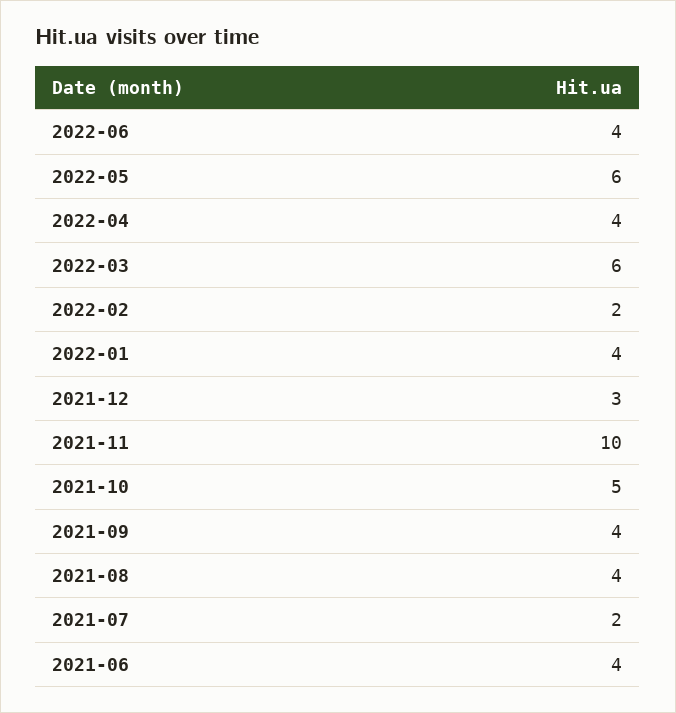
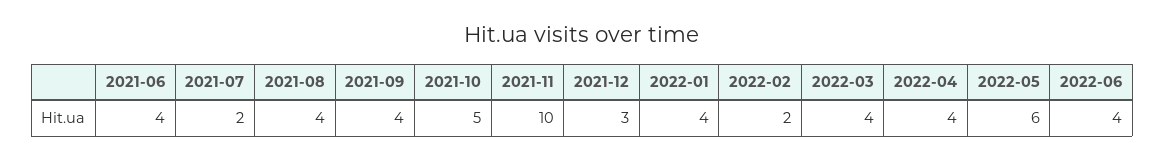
  {
    "2022-06": 4,
    "2022-05": 6,
    "2022-04": 4,
-   "2022-03": 6,
+   "2022-03": 4,
    "2022-02": 2,
    "2022-01": 4,
    "2021-12": 3,
    "2021-11": 10,
    "2021-10": 5,
    "2021-09": 4,
    "2021-08": 4,
    "2021-07": 2,
    "2021-06": 4
  }

